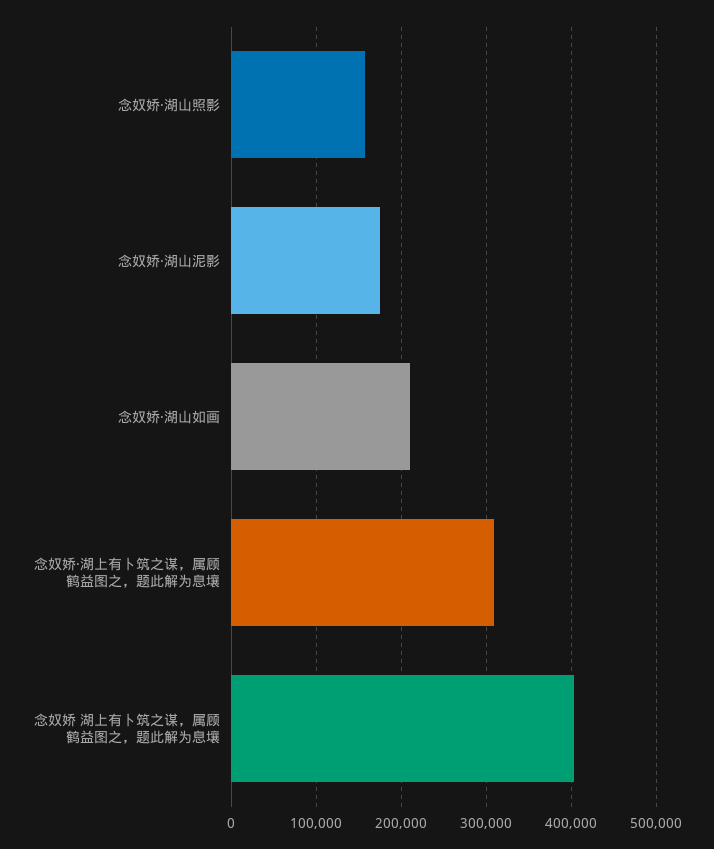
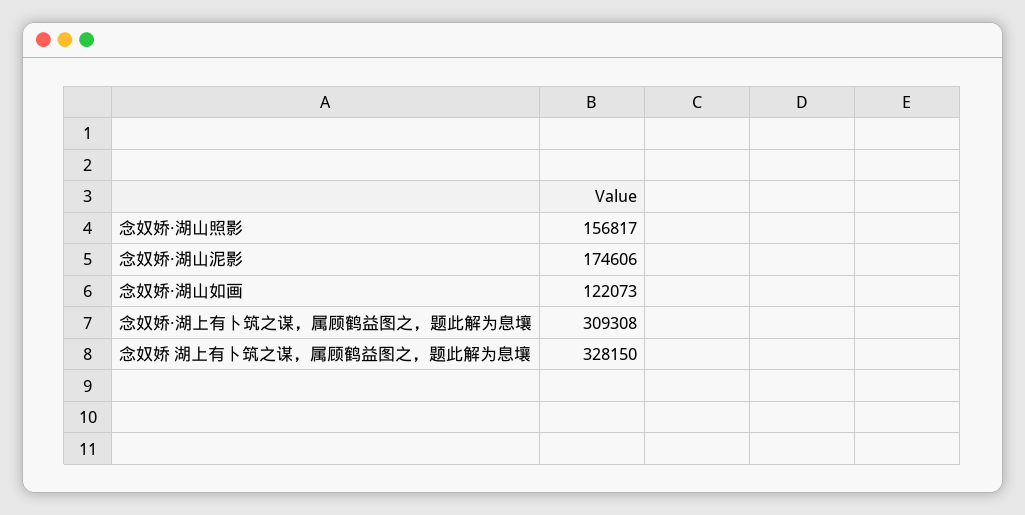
  {
    "念奴娇·湖山照影": 156817,
    "念奴娇·湖山泥影": 174606,
-   "念奴娇·湖山如画": 210000,
+   "念奴娇·湖山如画": 122073,
    "念奴娇·湖上有卜筑之谋，属顾鹤益图之，题此解为息壤": 309308,
-   "念奴娇 湖上有卜筑之谋，属顾鹤益图之，题此解为息壤": 400000
+   "念奴娇 湖上有卜筑之谋，属顾鹤益图之，题此解为息壤": 328150
  }

